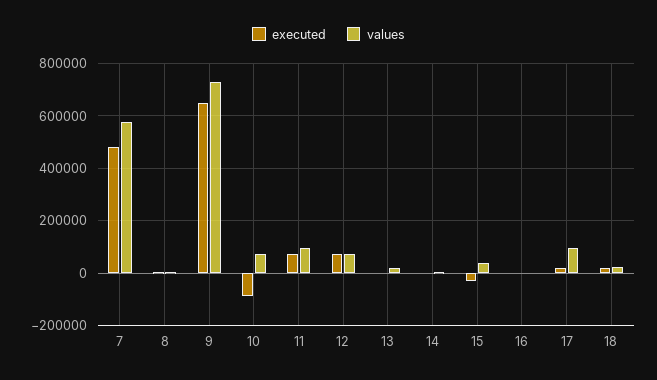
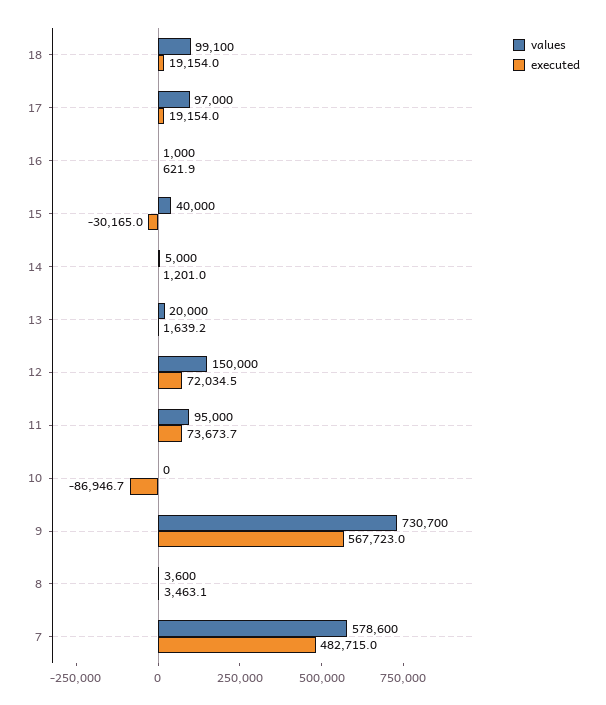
  {
    "executed": {
      "7": 482715,
      "8": 3463.1,
-     "9": 650000,
+     "9": 567723,
      "10": -86946.7,
      "11": 73673.7,
      "12": 72034.5,
      "13": 1639.2,
      "14": 1201,
      "15": -30165,
      "16": 621.9,
      "17": 19154,
      "18": 19154
    },
    "values": {
      "7": 578600,
      "8": 3600,
      "9": 730700,
-     "10": 75000,
+     "10": 0,
      "11": 95000,
-     "12": 75000,
+     "12": 150000,
      "13": 20000,
      "14": 5000,
      "15": 40000,
      "16": 1000,
      "17": 97000,
-     "18": 25000
+     "18": 99100
    }
  }

